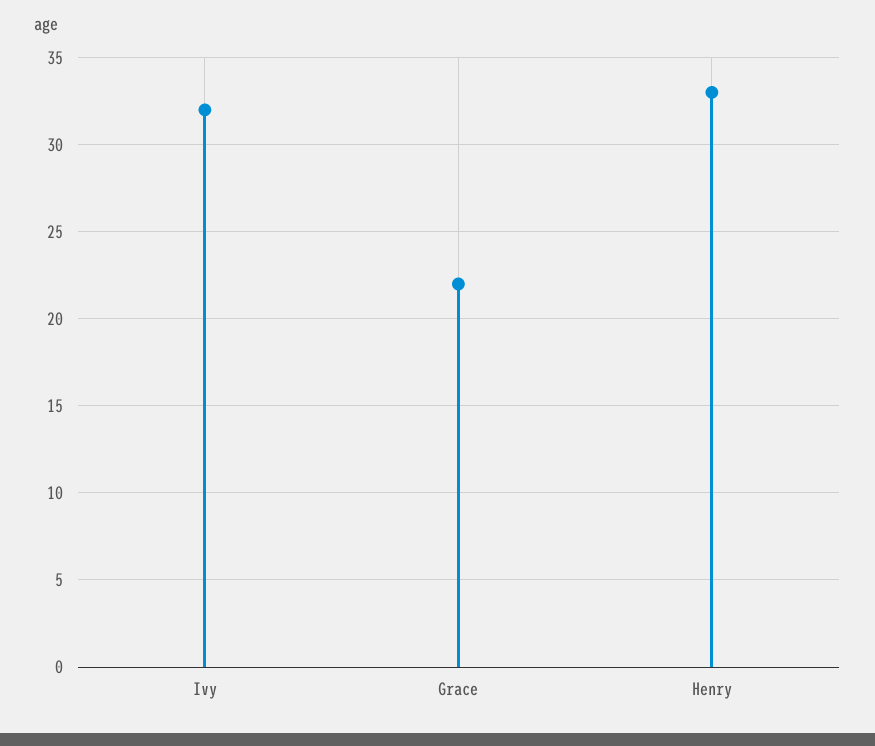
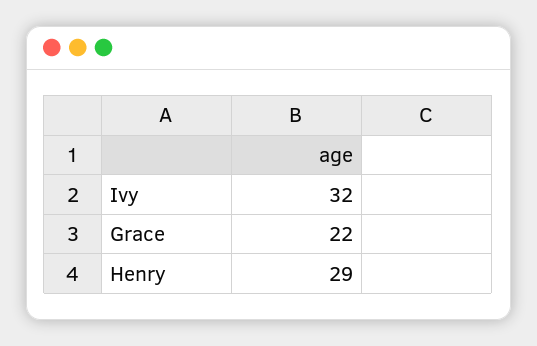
  {
    "Ivy": 32,
    "Grace": 22,
-   "Henry": 33
+   "Henry": 29
  }

